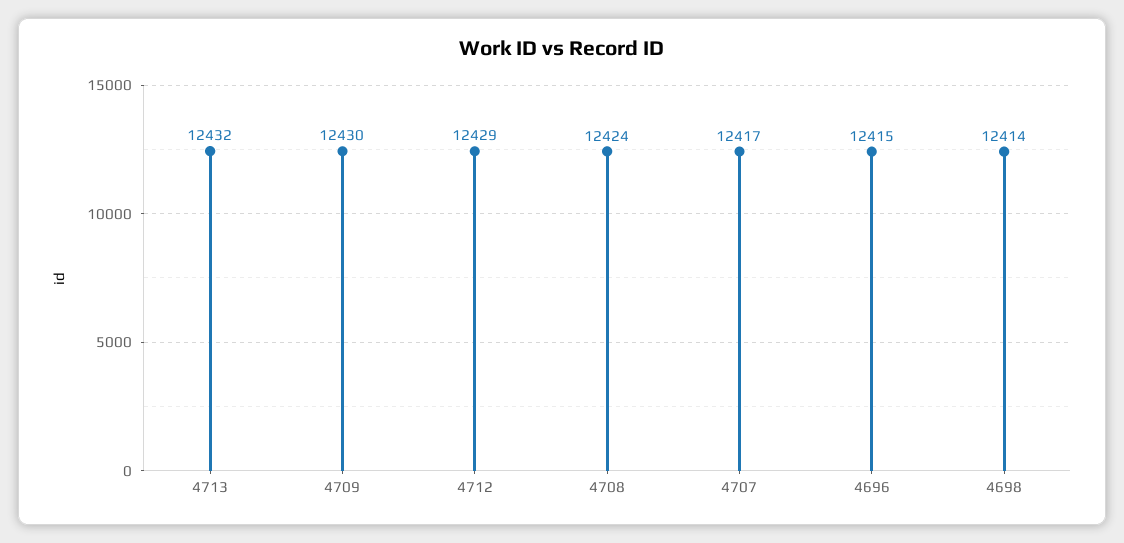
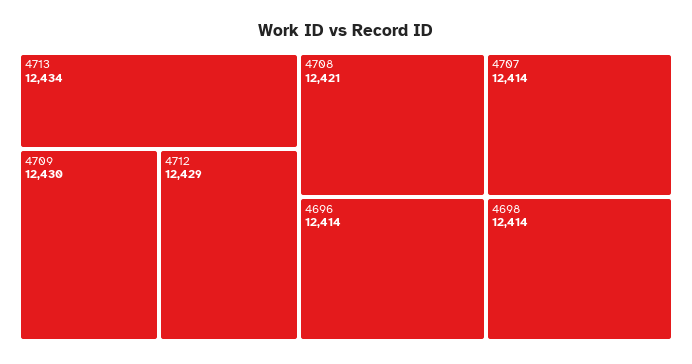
  {
-   "4713": 12432,
+   "4713": 12434,
    "4709": 12430,
    "4712": 12429,
-   "4708": 12424,
+   "4708": 12421,
-   "4707": 12417,
+   "4707": 12414,
-   "4696": 12415,
+   "4696": 12414,
    "4698": 12414
  }

